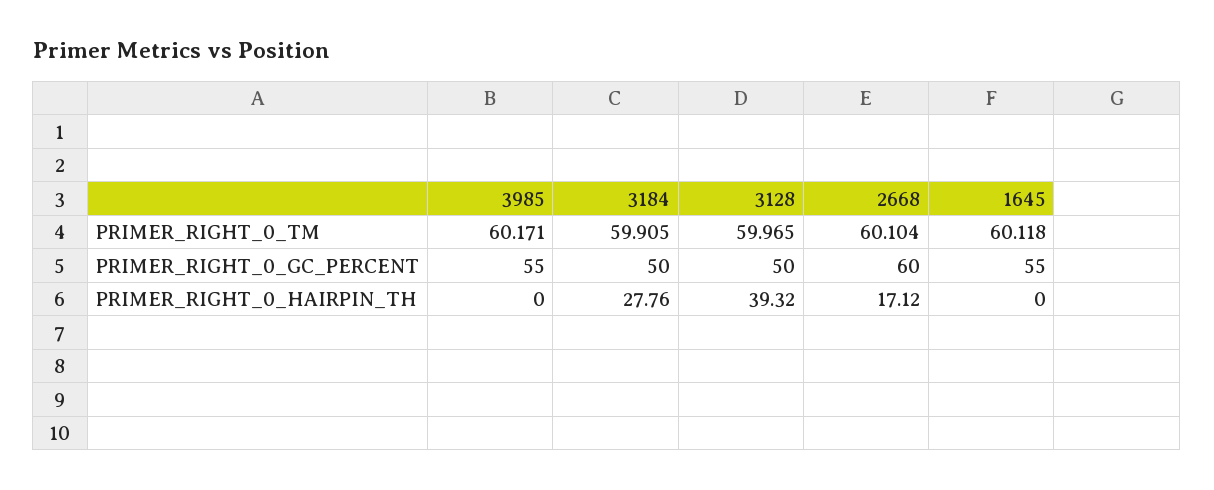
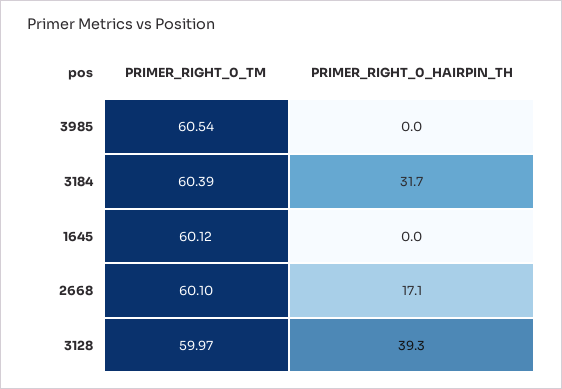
  {
    "3985": {
-     "PRIMER_RIGHT_0_TM": 60.171,
+     "PRIMER_RIGHT_0_TM": 60.54,
-     "PRIMER_RIGHT_0_GC_PERCENT": 55,
      "PRIMER_RIGHT_0_HAIRPIN_TH": 0
    },
    "3184": {
-     "PRIMER_RIGHT_0_TM": 59.905,
+     "PRIMER_RIGHT_0_TM": 60.39,
-     "PRIMER_RIGHT_0_GC_PERCENT": 50,
-     "PRIMER_RIGHT_0_HAIRPIN_TH": 27.76
+     "PRIMER_RIGHT_0_HAIRPIN_TH": 31.7
    },
    "3128": {
      "PRIMER_RIGHT_0_TM": 59.965,
-     "PRIMER_RIGHT_0_GC_PERCENT": 50,
      "PRIMER_RIGHT_0_HAIRPIN_TH": 39.32
    },
    "2668": {
      "PRIMER_RIGHT_0_TM": 60.104,
-     "PRIMER_RIGHT_0_GC_PERCENT": 60,
      "PRIMER_RIGHT_0_HAIRPIN_TH": 17.12
    },
    "1645": {
      "PRIMER_RIGHT_0_TM": 60.118,
-     "PRIMER_RIGHT_0_GC_PERCENT": 55,
      "PRIMER_RIGHT_0_HAIRPIN_TH": 0
    }
  }

